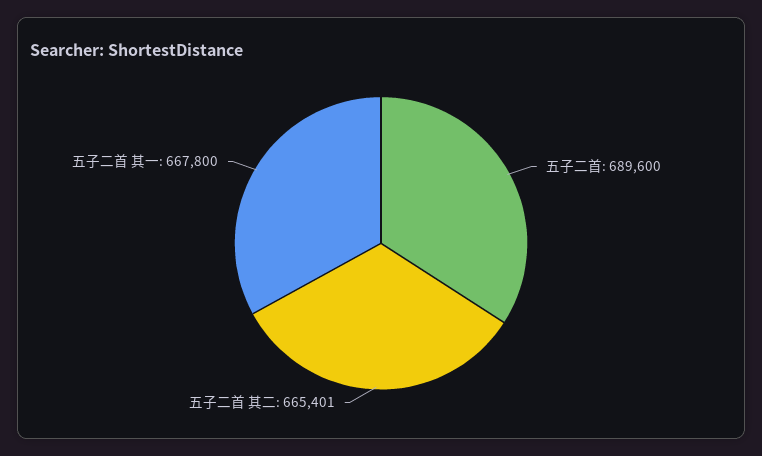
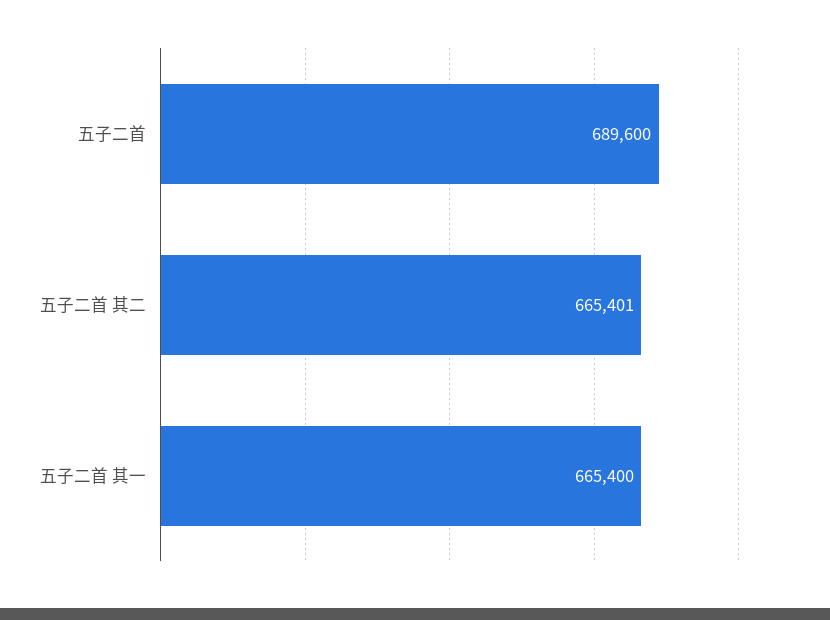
  {
    "五子二首": 689600,
    "五子二首 其二": 665401,
-   "五子二首 其一": 667800
+   "五子二首 其一": 665400
  }

